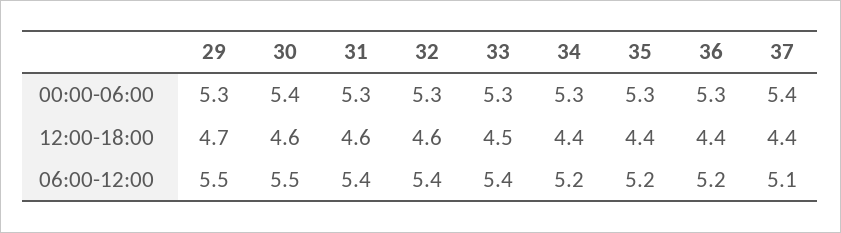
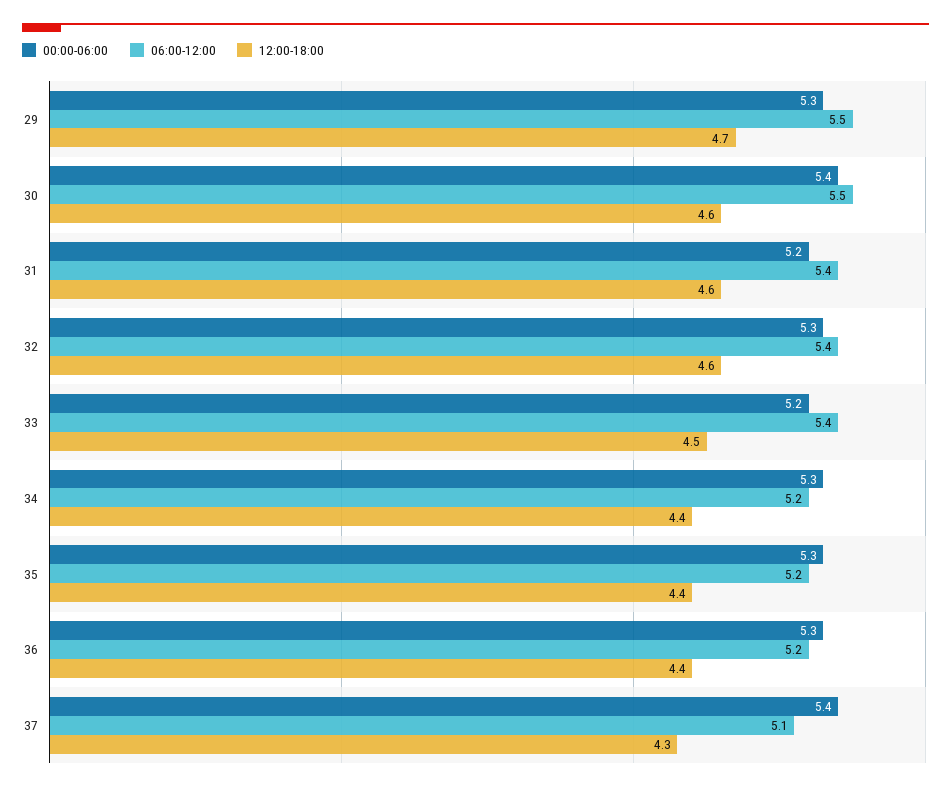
  {
    "00:00-06:00": {
      "29": 5.3,
      "30": 5.4,
-     "31": 5.3,
+     "31": 5.2,
      "32": 5.3,
-     "33": 5.3,
+     "33": 5.2,
      "34": 5.3,
      "35": 5.3,
      "36": 5.3,
      "37": 5.4
    },
    "12:00-18:00": {
      "29": 4.7,
      "30": 4.6,
      "31": 4.6,
      "32": 4.6,
      "33": 4.5,
      "34": 4.4,
      "35": 4.4,
      "36": 4.4,
-     "37": 4.4
+     "37": 4.3
    },
    "06:00-12:00": {
      "29": 5.5,
      "30": 5.5,
      "31": 5.4,
      "32": 5.4,
      "33": 5.4,
      "34": 5.2,
      "35": 5.2,
      "36": 5.2,
      "37": 5.1
    }
  }

